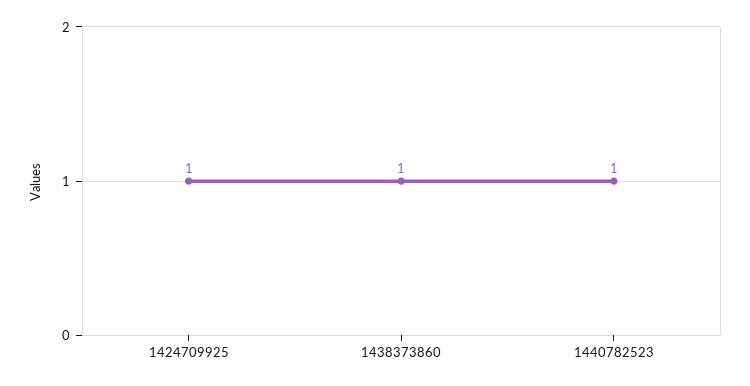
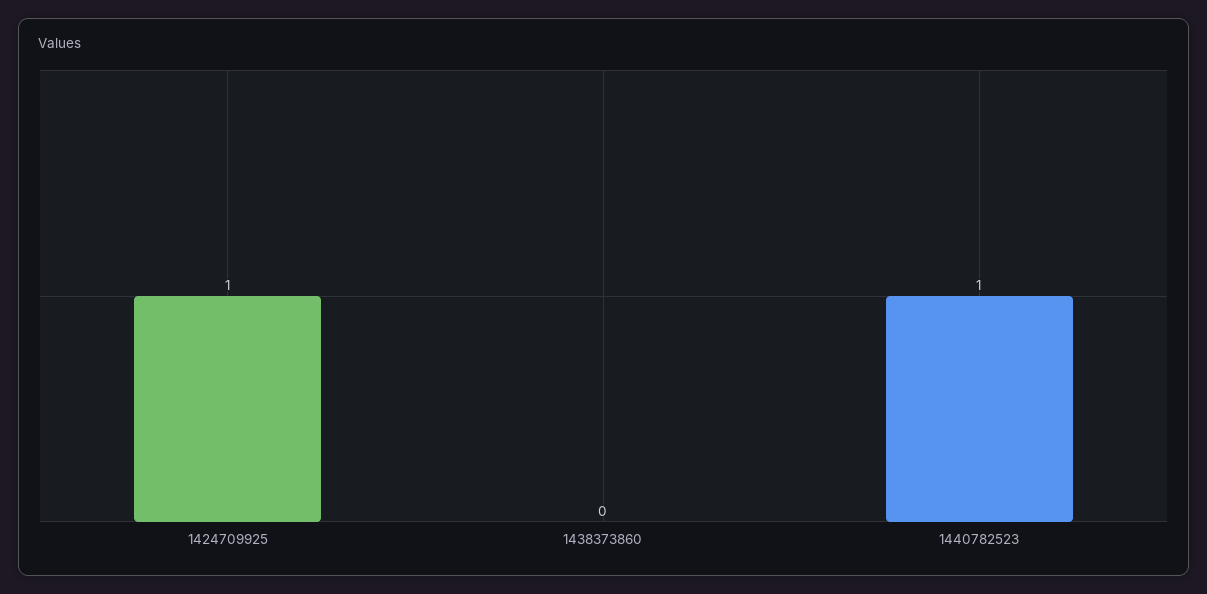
  {
    "1424709925": 1,
-   "1438373860": 1,
+   "1438373860": 0,
    "1440782523": 1
  }

